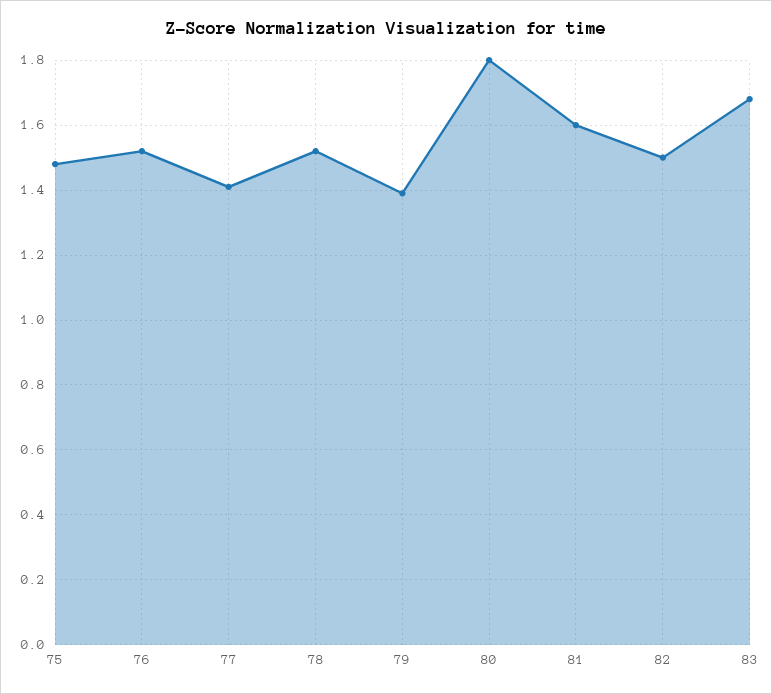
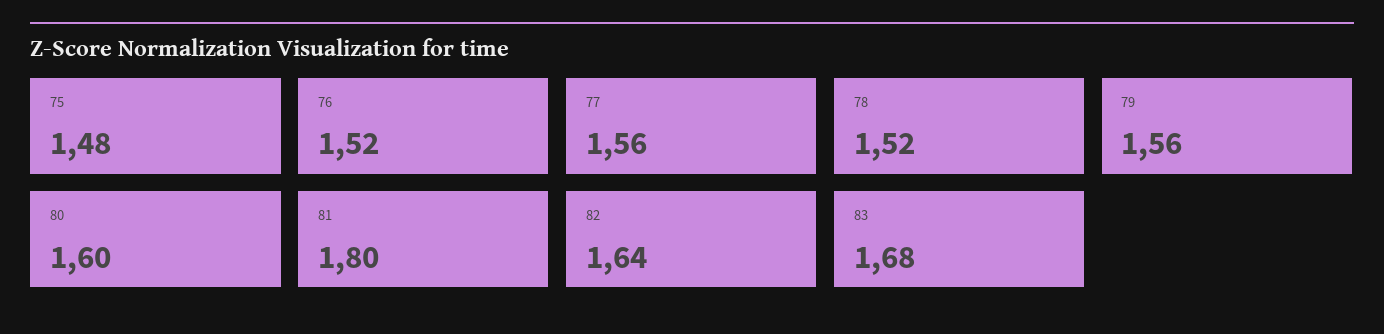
  {
    "75": 1.48,
    "76": 1.52,
-   "77": 1.4,
+   "77": 1.56,
    "78": 1.52,
-   "79": 1.4,
+   "79": 1.56,
-   "80": 1.8,
+   "80": 1.6,
-   "81": 1.6,
+   "81": 1.8,
-   "82": 1.5,
+   "82": 1.64,
    "83": 1.68
  }

